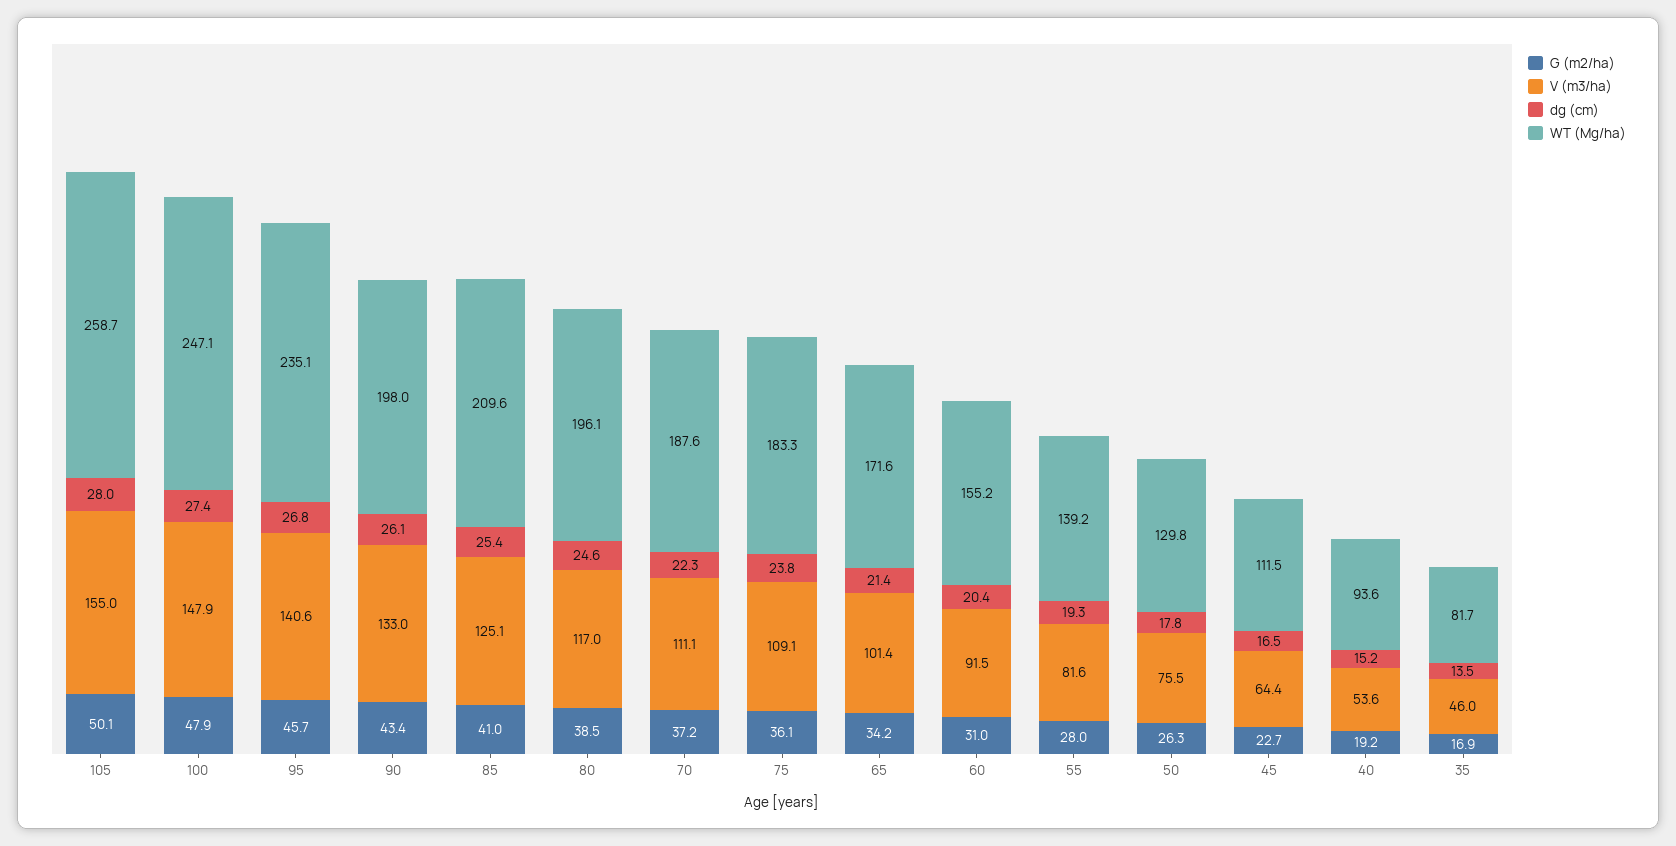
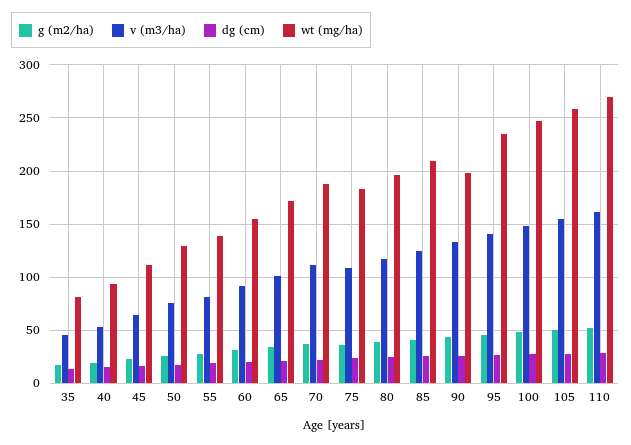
  {
    "G (m2/ha)": {
      "105": 50.1,
      "100": 47.9,
      "95": 45.7,
      "90": 43.4,
      "85": 41,
      "80": 38.5,
      "70": 37.2,
      "75": 36.1,
      "65": 34.2,
      "60": 31,
      "55": 28,
      "50": 26.3,
      "45": 22.7,
      "40": 19.2,
-     "35": 16.9
+     "35": 16.9,
+     "110": 50
    },
    "V (m3/ha)": {
      "105": 155,
      "100": 147.9,
      "95": 140.6,
      "90": 133,
      "85": 125.1,
      "80": 117,
      "70": 111.1,
      "75": 109.1,
      "65": 101.4,
      "60": 91.5,
      "55": 81.6,
      "50": 75.5,
      "45": 64.4,
      "40": 53.6,
-     "35": 46
+     "35": 46,
+     "110": 160
    },
    "dg (cm)": {
      "105": 28,
      "100": 27.4,
      "95": 26.8,
      "90": 26.1,
      "85": 25.4,
      "80": 24.6,
      "70": 22.3,
      "75": 23.8,
      "65": 21.4,
      "60": 20.4,
      "55": 19.3,
      "50": 17.8,
      "45": 16.5,
      "40": 15.2,
-     "35": 13.5
+     "35": 13.5,
+     "110": 30
    },
    "WT (Mg/ha)": {
      "105": 258.7,
      "100": 247.1,
      "95": 235.1,
      "90": 198,
      "85": 209.6,
      "80": 196.1,
      "70": 187.6,
      "75": 183.3,
      "65": 171.6,
      "60": 155.2,
      "55": 139.2,
      "50": 129.8,
      "45": 111.5,
      "40": 93.6,
-     "35": 81.7
+     "35": 81.7,
+     "110": 270
    }
  }

